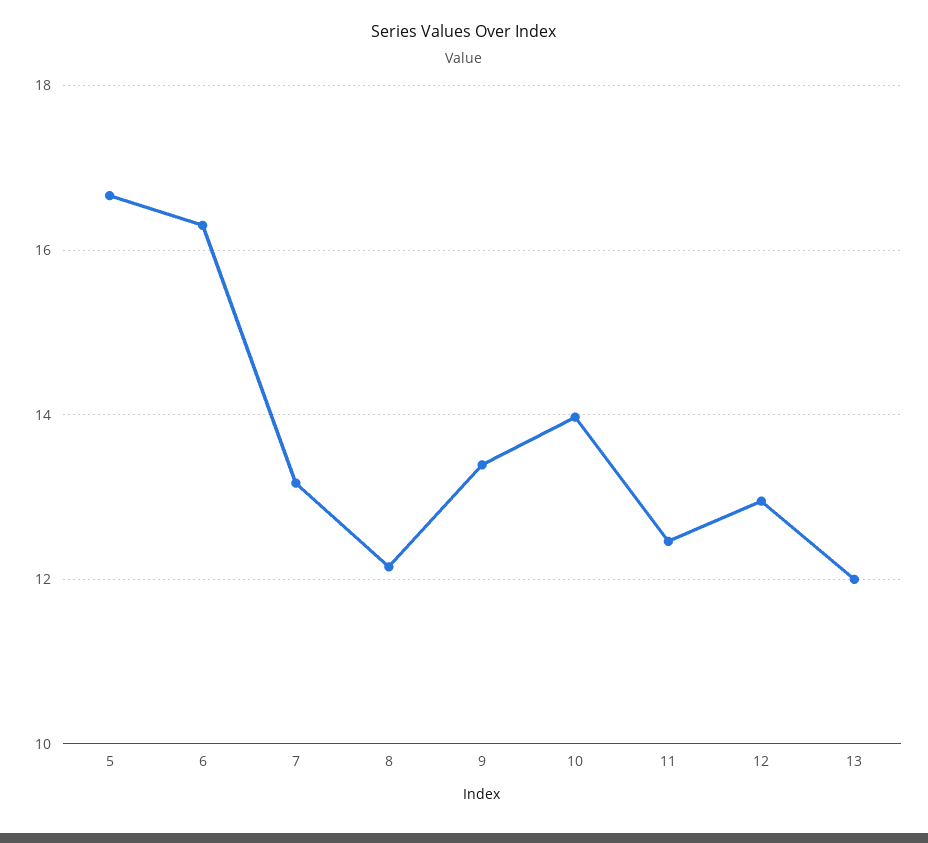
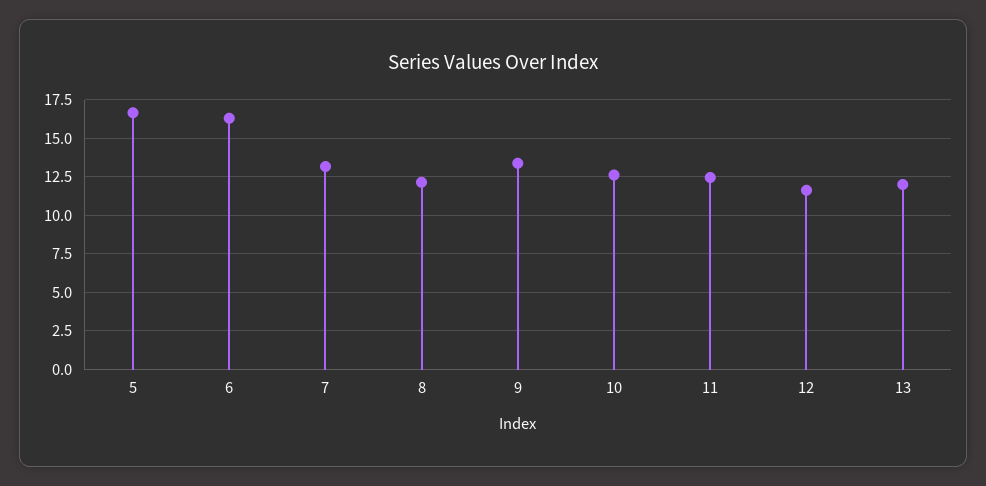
  {
    "5": 16.6,
    "6": 16.4,
    "7": 13.2,
    "8": 12.2,
    "9": 13.4,
-   "10": 14,
+   "10": 12.5,
    "11": 12.4,
-   "12": 13,
+   "12": 11.5,
    "13": 12
  }

